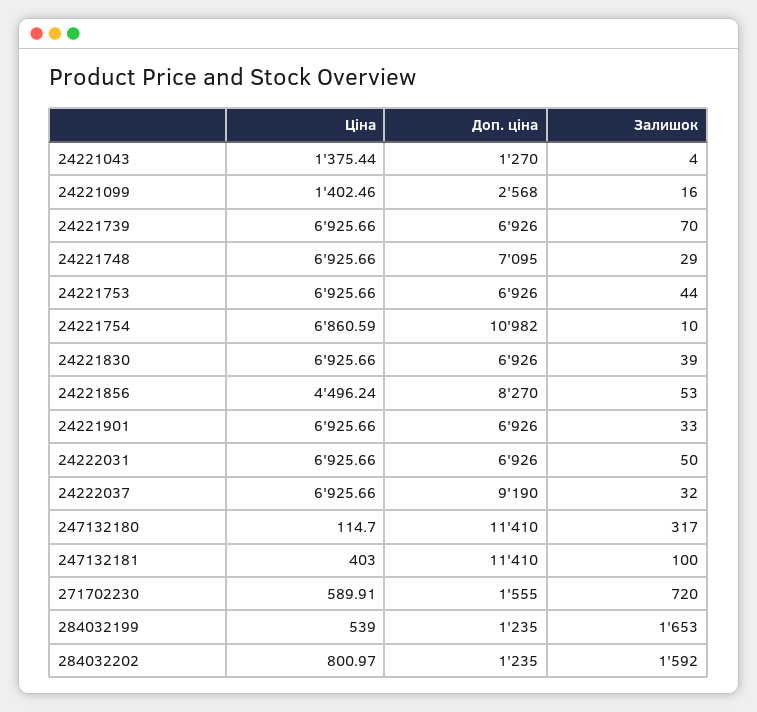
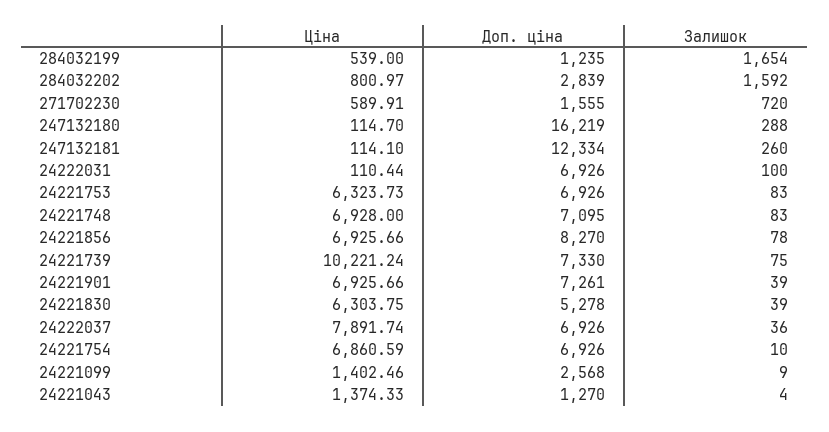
  {
    "Ціна": {
-     "24221043": 1375.44,
+     "24221043": 1374.33,
      "24221099": 1402.46,
-     "24221739": 6925.66,
+     "24221739": 10221.24,
-     "24221748": 6925.66,
+     "24221748": 6928,
-     "24221753": 6925.66,
+     "24221753": 6323.73,
      "24221754": 6860.59,
-     "24221830": 6925.66,
+     "24221830": 6303.75,
-     "24221856": 4496.24,
+     "24221856": 6925.66,
      "24221901": 6925.66,
-     "24222031": 6925.66,
+     "24222031": 110.44,
-     "24222037": 6925.66,
+     "24222037": 7891.74,
      "247132180": 114.7,
-     "247132181": 403,
+     "247132181": 114.1,
      "271702230": 589.91,
      "284032199": 539,
      "284032202": 800.97
    },
    "Доп. ціна": {
      "24221043": 1270,
      "24221099": 2568,
-     "24221739": 6926,
+     "24221739": 7330,
      "24221748": 7095,
      "24221753": 6926,
-     "24221754": 10982,
+     "24221754": 6926,
-     "24221830": 6926,
+     "24221830": 5278,
      "24221856": 8270,
-     "24221901": 6926,
+     "24221901": 7261,
      "24222031": 6926,
-     "24222037": 9190,
+     "24222037": 6926,
-     "247132180": 11410,
+     "247132180": 16219,
-     "247132181": 11410,
+     "247132181": 12334,
      "271702230": 1555,
      "284032199": 1235,
-     "284032202": 1235
+     "284032202": 2839
    },
    "Залишок": {
      "24221043": 4,
-     "24221099": 16,
+     "24221099": 9,
-     "24221739": 70,
+     "24221739": 75,
-     "24221748": 29,
+     "24221748": 83,
-     "24221753": 44,
+     "24221753": 83,
      "24221754": 10,
      "24221830": 39,
-     "24221856": 53,
+     "24221856": 78,
-     "24221901": 33,
+     "24221901": 39,
-     "24222031": 50,
+     "24222031": 100,
-     "24222037": 32,
+     "24222037": 36,
-     "247132180": 317,
+     "247132180": 288,
-     "247132181": 100,
+     "247132181": 260,
      "271702230": 720,
-     "284032199": 1653,
+     "284032199": 1654,
      "284032202": 1592
    }
  }

